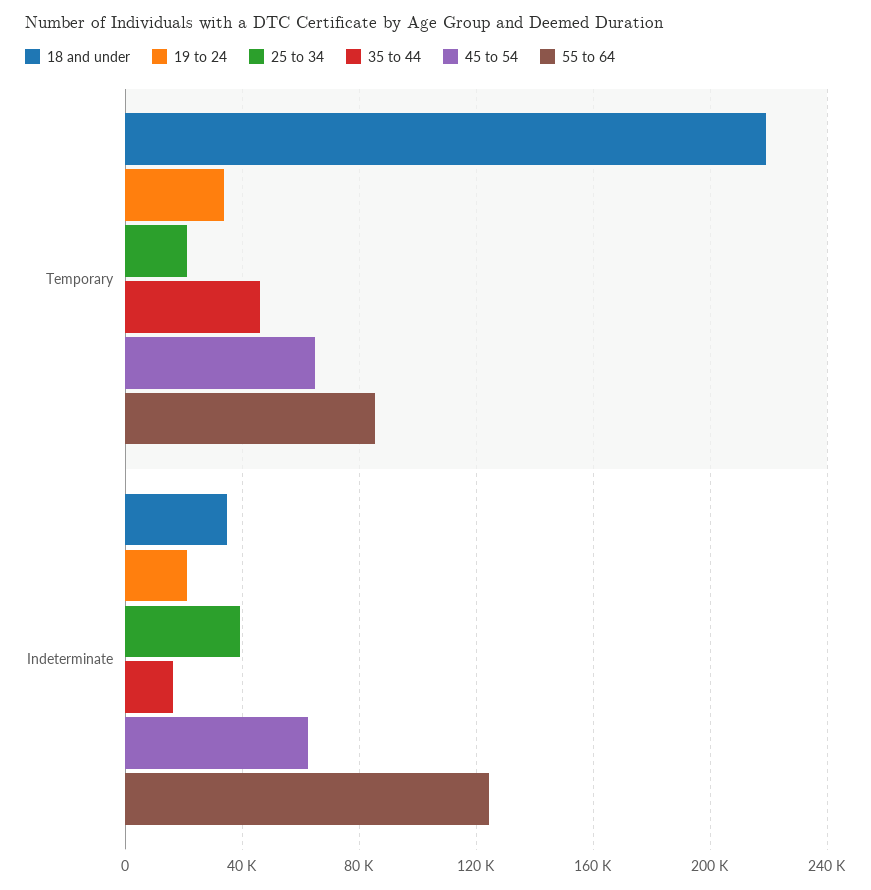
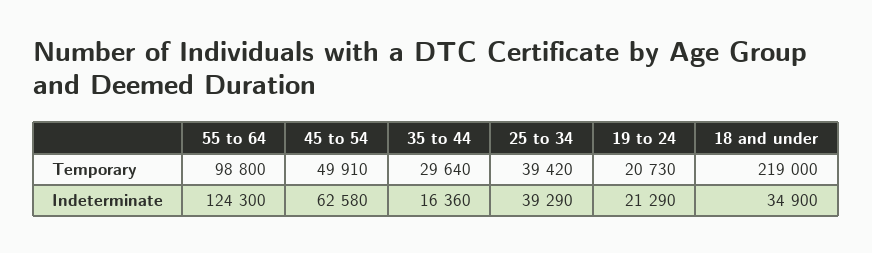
  {
    "18 and under": {
      "Temporary": 219000,
      "Indeterminate": 34900
    },
    "19 to 24": {
-     "Temporary": 35000,
+     "Temporary": 20730,
      "Indeterminate": 21290
    },
    "25 to 34": {
-     "Temporary": 20000,
+     "Temporary": 39420,
      "Indeterminate": 39290
    },
    "35 to 44": {
-     "Temporary": 45000,
+     "Temporary": 29640,
      "Indeterminate": 16360
    },
    "45 to 54": {
-     "Temporary": 65000,
+     "Temporary": 49910,
      "Indeterminate": 62580
    },
    "55 to 64": {
-     "Temporary": 85000,
+     "Temporary": 98800,
      "Indeterminate": 124300
    }
  }

